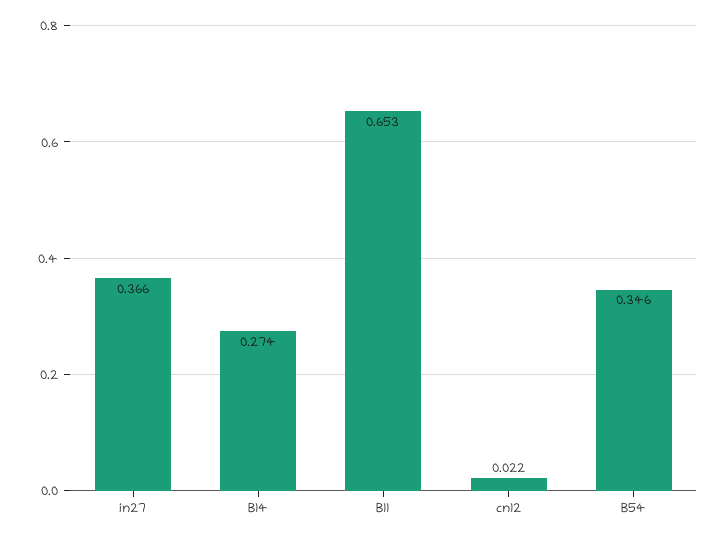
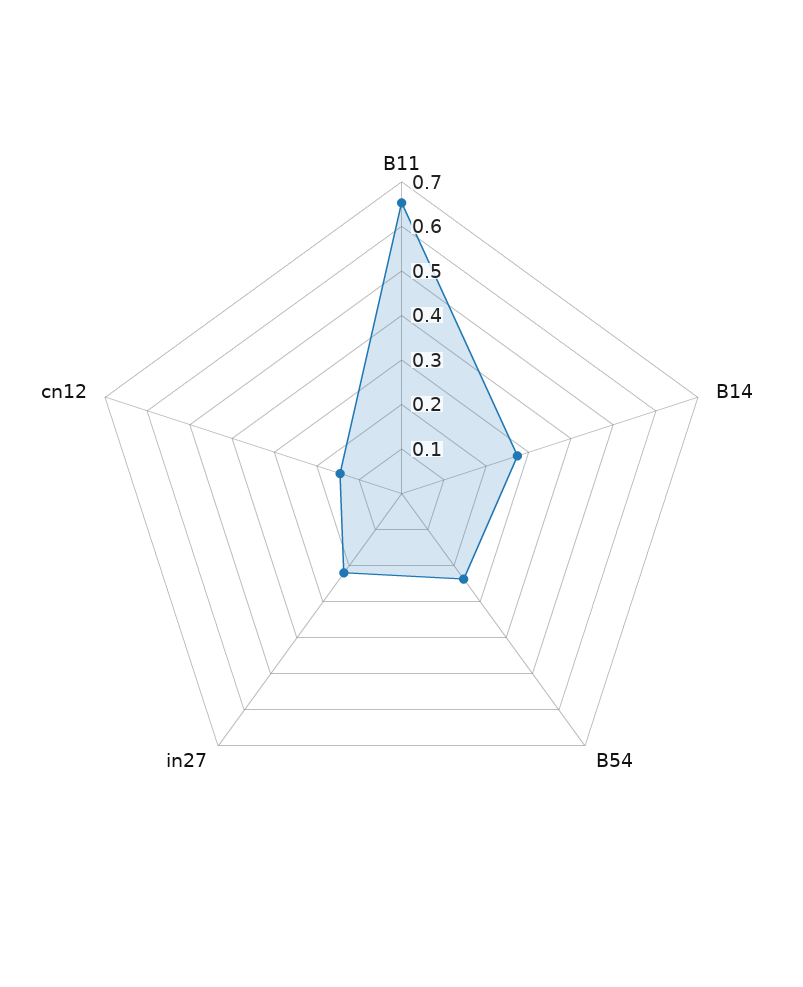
  {
-   "in27": 0.366,
+   "in27": 0.22,
    "B14": 0.274,
    "B11": 0.653,
-   "cn12": 0.022,
+   "cn12": 0.14,
-   "B54": 0.346
+   "B54": 0.24
  }

